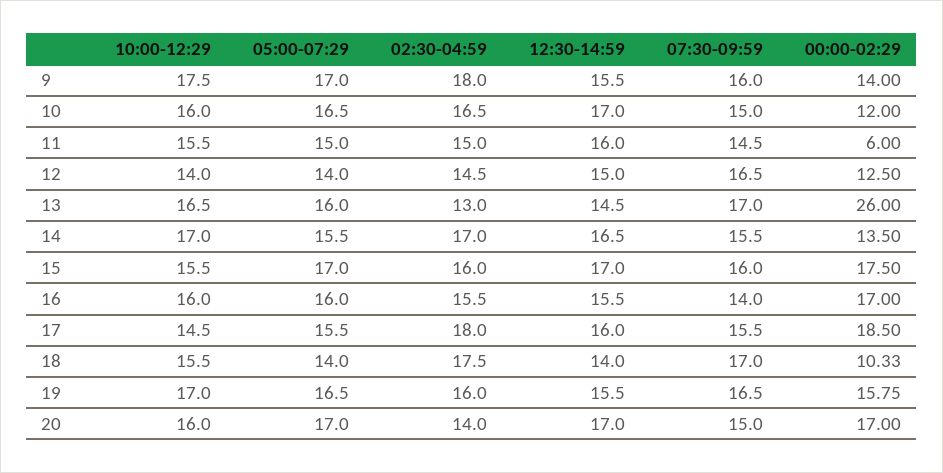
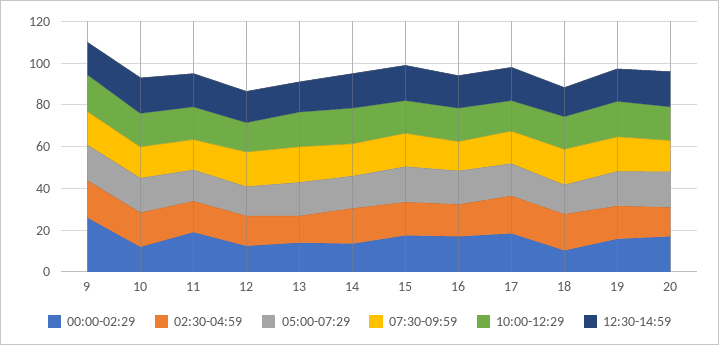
  {
    "10:00-12:29": {
      "9": 17.5,
      "10": 16,
      "11": 15.5,
      "12": 14,
      "13": 16.5,
      "14": 17,
      "15": 15.5,
      "16": 16,
      "17": 14.5,
      "18": 15.5,
      "19": 17,
      "20": 16
    },
    "05:00-07:29": {
      "9": 17,
      "10": 16.5,
      "11": 15,
      "12": 14,
      "13": 16,
      "14": 15.5,
      "15": 17,
      "16": 16,
      "17": 15.5,
      "18": 14,
      "19": 16.5,
      "20": 17
    },
    "02:30-04:59": {
      "9": 18,
      "10": 16.5,
      "11": 15,
      "12": 14.5,
      "13": 13,
      "14": 17,
      "15": 16,
      "16": 15.5,
      "17": 18,
      "18": 17.5,
      "19": 16,
      "20": 14
    },
    "12:30-14:59": {
      "9": 15.5,
      "10": 17,
      "11": 16,
      "12": 15,
      "13": 14.5,
      "14": 16.5,
      "15": 17,
      "16": 15.5,
      "17": 16,
      "18": 14,
      "19": 15.5,
      "20": 17
    },
    "07:30-09:59": {
      "9": 16,
      "10": 15,
      "11": 14.5,
      "12": 16.5,
      "13": 17,
      "14": 15.5,
      "15": 16,
      "16": 14,
      "17": 15.5,
      "18": 17,
      "19": 16.5,
      "20": 15
    },
    "00:00-02:29": {
-     "9": 14,
+     "9": 25,
      "10": 12,
-     "11": 6,
+     "11": 20,
      "12": 12.5,
-     "13": 26,
+     "13": 15,
      "14": 13.5,
      "15": 17.5,
      "16": 17,
      "17": 18.5,
      "18": 10.33,
      "19": 15.75,
      "20": 17
    }
  }

